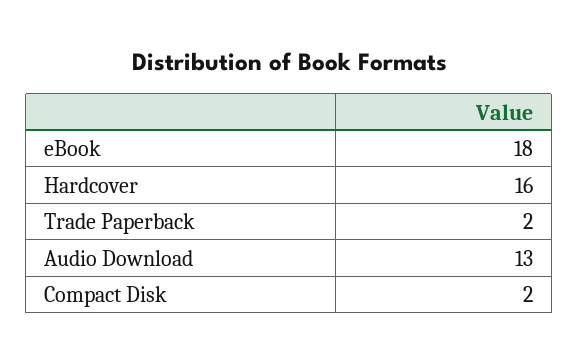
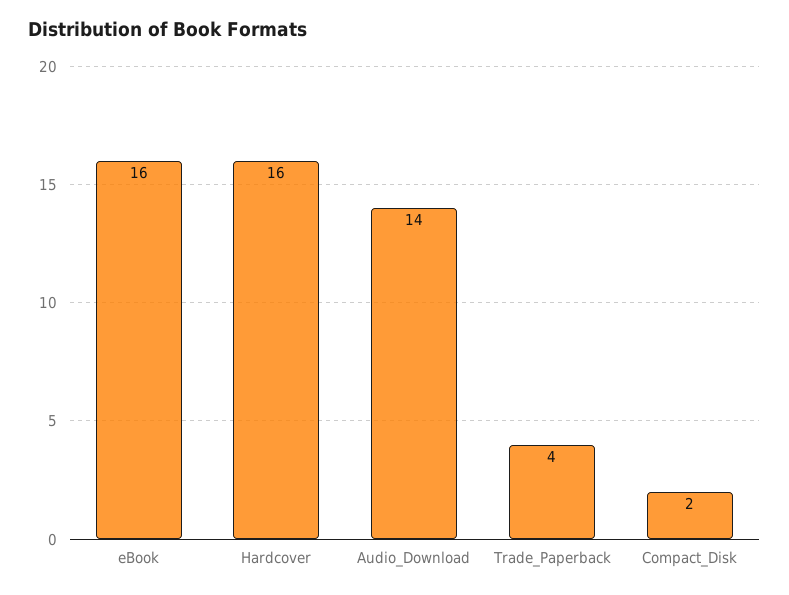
  {
-   "eBook": 18,
+   "eBook": 16,
    "Hardcover": 16,
-   "Trade Paperback": 2,
+   "Trade Paperback": 4,
-   "Audio Download": 13,
+   "Audio Download": 14,
    "Compact Disk": 2
  }

